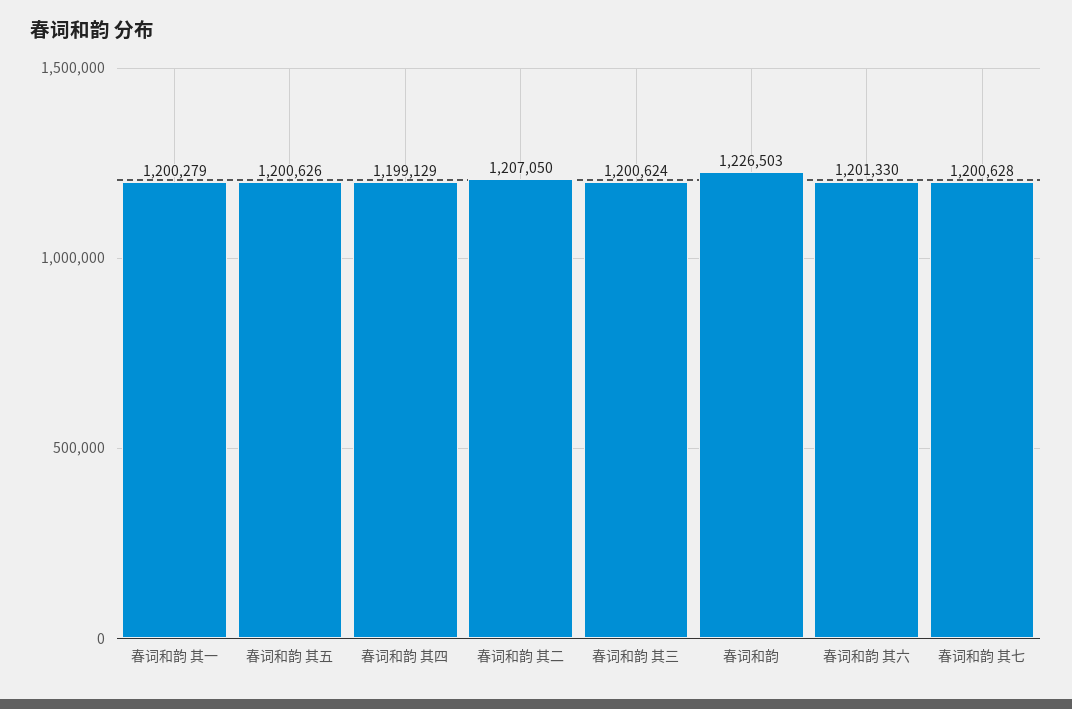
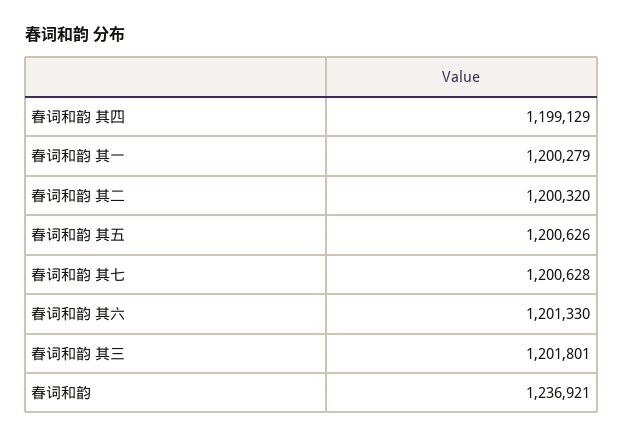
  {
    "春词和韵 其一": 1200279,
    "春词和韵 其五": 1200626,
    "春词和韵 其四": 1199129,
-   "春词和韵 其二": 1207050,
+   "春词和韵 其二": 1200320,
-   "春词和韵 其三": 1200624,
+   "春词和韵 其三": 1201801,
-   "春词和韵": 1226503,
+   "春词和韵": 1236921,
    "春词和韵 其六": 1201330,
    "春词和韵 其七": 1200628
  }

